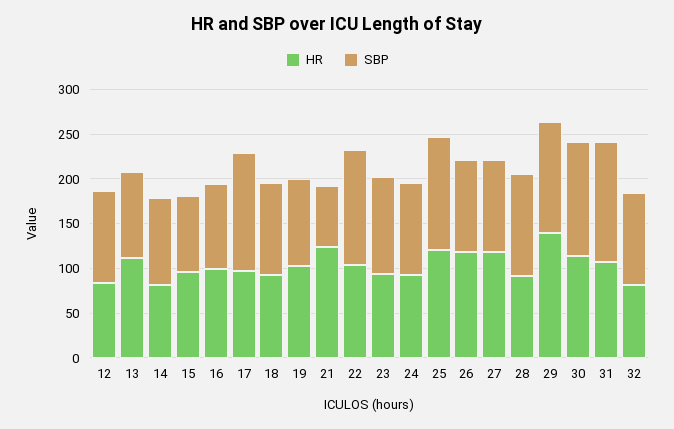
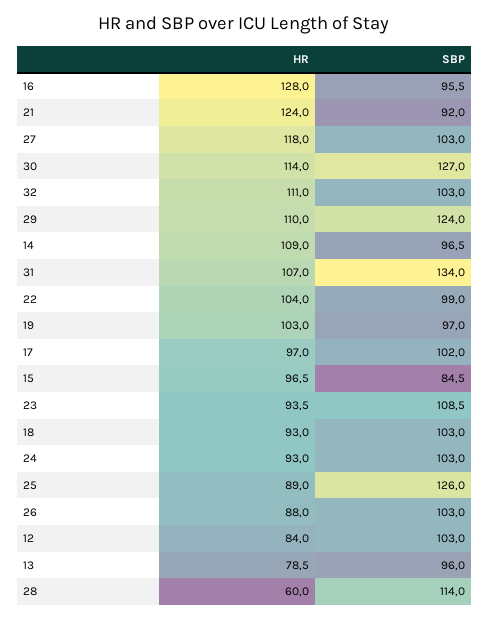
  {
    "HR": {
      "12": 84,
-     "13": 110,
+     "13": 78.5,
-     "14": 80,
+     "14": 109,
      "15": 96.5,
-     "16": 100,
+     "16": 128,
      "17": 97,
      "18": 93,
      "19": 103,
      "21": 124,
      "22": 104,
      "23": 93.5,
      "24": 93,
-     "25": 120,
+     "25": 89,
-     "26": 120,
+     "26": 88,
      "27": 118,
-     "28": 90,
+     "28": 60,
-     "29": 140,
+     "29": 110,
      "30": 114,
      "31": 107,
-     "32": 80
+     "32": 111
    },
    "SBP": {
      "12": 103,
      "13": 96,
      "14": 96.5,
      "15": 84.5,
      "16": 95.5,
-     "17": 130,
+     "17": 102,
      "18": 103,
      "19": 97,
-     "21": 70,
+     "21": 92,
-     "22": 130,
+     "22": 99,
      "23": 108.5,
      "24": 103,
      "25": 126,
      "26": 103,
      "27": 103,
      "28": 114,
      "29": 124,
      "30": 127,
      "31": 134,
      "32": 103
    }
  }

